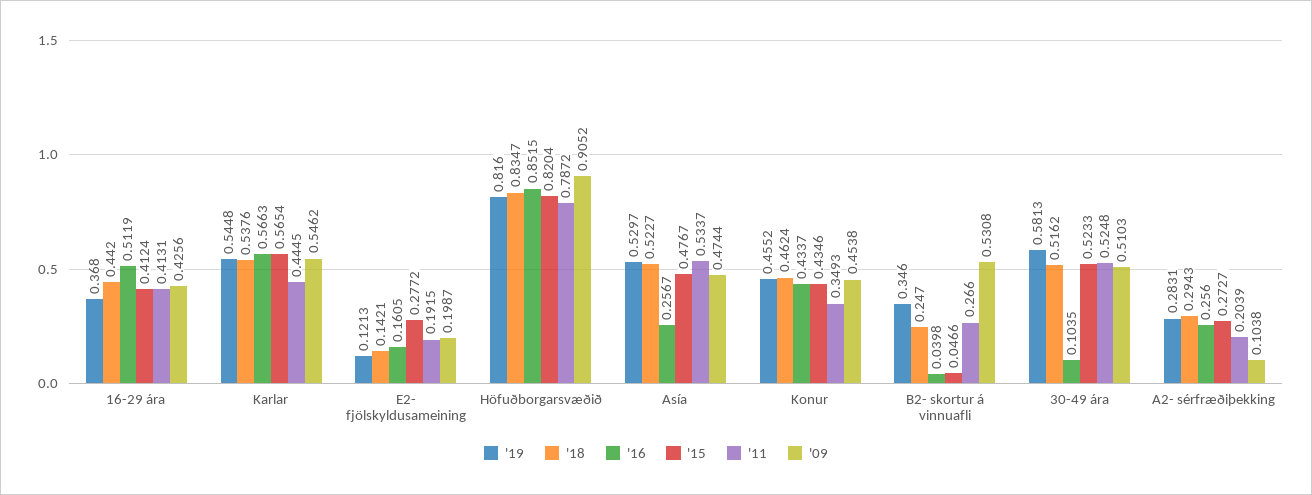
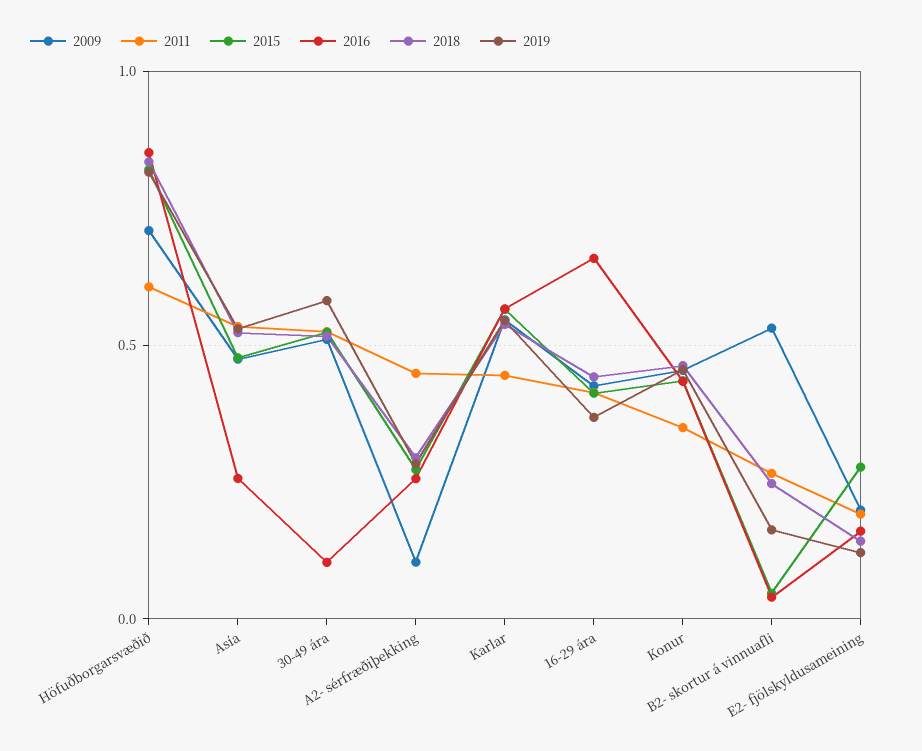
  {
    "'19": {
      "16-29 ára": 0.368,
      "Karlar": 0.5448,
      "E2- fjölskyldusameining": 0.1213,
      "Höfuðborgarsvæðið": 0.816,
      "Asía": 0.5297,
      "Konur": 0.4552,
-     "B2- skortur á vinnuafli": 0.346,
+     "B2- skortur á vinnuafli": 0.15,
      "30-49 ára": 0.5813,
      "A2- sérfræðiþekking": 0.2831
    },
    "'18": {
      "16-29 ára": 0.442,
      "Karlar": 0.5376,
      "E2- fjölskyldusameining": 0.1421,
      "Höfuðborgarsvæðið": 0.8347,
      "Asía": 0.5227,
      "Konur": 0.4624,
      "B2- skortur á vinnuafli": 0.247,
      "30-49 ára": 0.5162,
      "A2- sérfræðiþekking": 0.2943
    },
    "'16": {
-     "16-29 ára": 0.5119,
+     "16-29 ára": 0.65,
      "Karlar": 0.5663,
      "E2- fjölskyldusameining": 0.1605,
      "Höfuðborgarsvæðið": 0.8515,
      "Asía": 0.2567,
      "Konur": 0.4337,
      "B2- skortur á vinnuafli": 0.0398,
      "30-49 ára": 0.1035,
      "A2- sérfræðiþekking": 0.256
    },
    "'15": {
      "16-29 ára": 0.4124,
      "Karlar": 0.5654,
      "E2- fjölskyldusameining": 0.2772,
      "Höfuðborgarsvæðið": 0.8204,
      "Asía": 0.4767,
      "Konur": 0.4346,
      "B2- skortur á vinnuafli": 0.0466,
      "30-49 ára": 0.5233,
      "A2- sérfræðiþekking": 0.2727
    },
    "'11": {
      "16-29 ára": 0.4131,
      "Karlar": 0.4445,
      "E2- fjölskyldusameining": 0.1915,
-     "Höfuðborgarsvæðið": 0.7872,
+     "Höfuðborgarsvæðið": 0.6,
      "Asía": 0.5337,
      "Konur": 0.3493,
      "B2- skortur á vinnuafli": 0.266,
      "30-49 ára": 0.5248,
-     "A2- sérfræðiþekking": 0.2039
+     "A2- sérfræðiþekking": 0.45
    },
    "'09": {
      "16-29 ára": 0.4256,
      "Karlar": 0.5462,
      "E2- fjölskyldusameining": 0.1987,
-     "Höfuðborgarsvæðið": 0.9052,
+     "Höfuðborgarsvæðið": 0.7,
      "Asía": 0.4744,
      "Konur": 0.4538,
      "B2- skortur á vinnuafli": 0.5308,
      "30-49 ára": 0.5103,
      "A2- sérfræðiþekking": 0.1038
    }
  }

